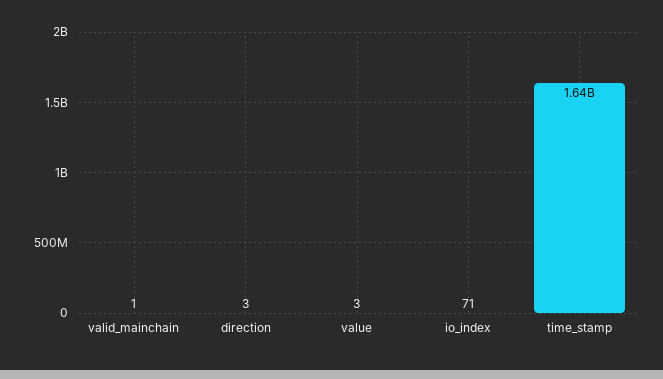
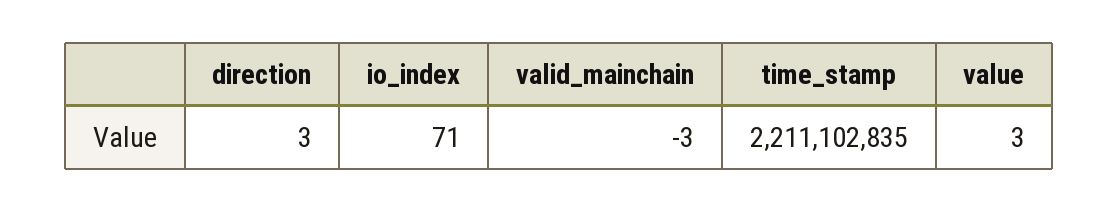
  {
-   "valid_mainchain": 1,
+   "valid_mainchain": -3,
    "direction": 3,
    "value": 3,
    "io_index": 71,
-   "time_stamp": 1640000000
+   "time_stamp": 2211102835
  }

